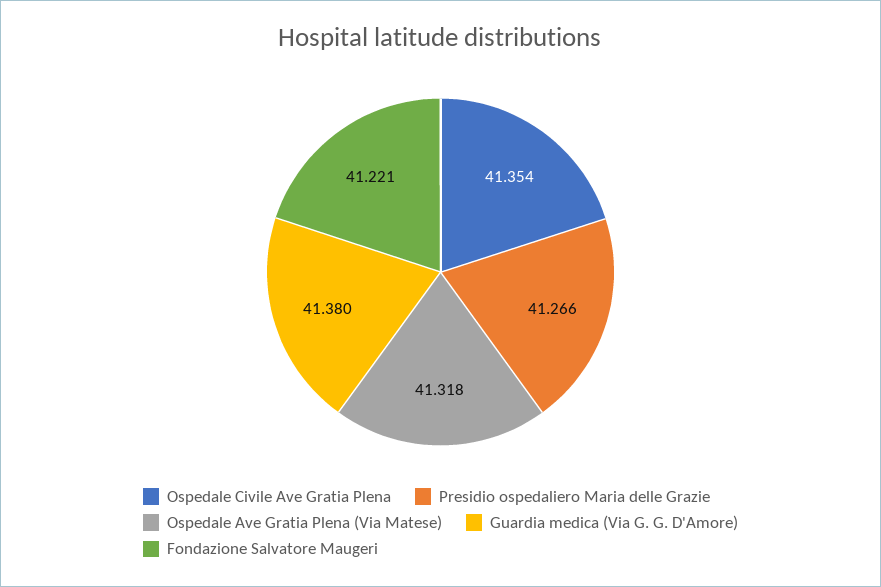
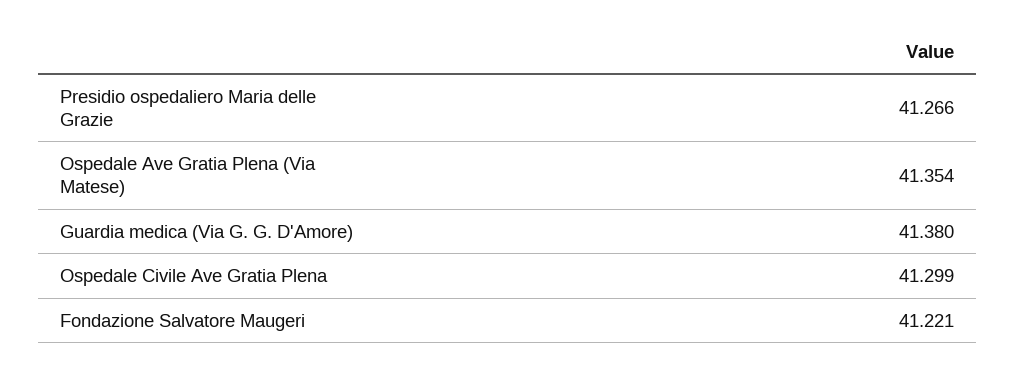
  {
-   "Ospedale Civile Ave Gratia Plena": 41.354,
+   "Ospedale Civile Ave Gratia Plena": 41.299,
    "Presidio ospedaliero Maria delle Grazie": 41.266,
-   "Ospedale Ave Gratia Plena (Via Matese)": 41.318,
+   "Ospedale Ave Gratia Plena (Via Matese)": 41.354,
    "Guardia medica (Via G. G. D'Amore)": 41.38,
    "Fondazione Salvatore Maugeri": 41.221
  }

